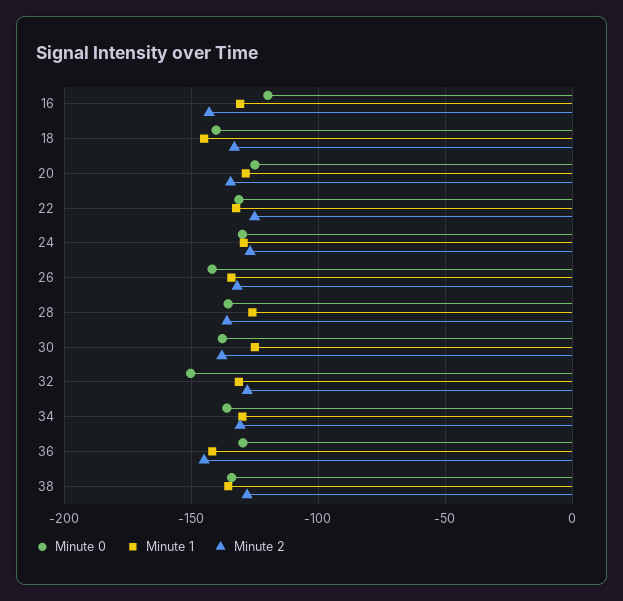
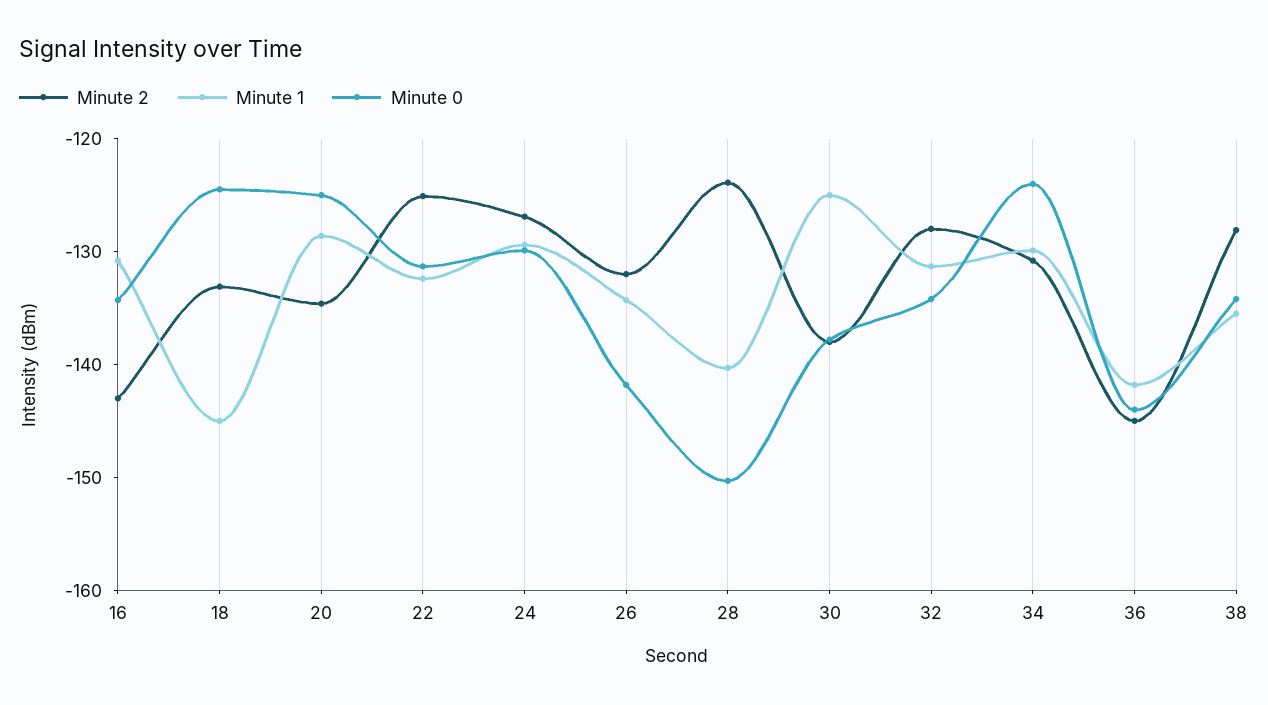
  {
    "Minute 0": {
-     "16": -120,
+     "16": -134,
-     "18": -140,
+     "18": -124,
      "20": -126,
      "22": -132,
      "24": -130,
      "26": -142,
-     "28": -135,
+     "28": -150,
      "30": -138,
-     "32": -150,
+     "32": -134,
-     "34": -135,
+     "34": -124,
-     "36": -130,
+     "36": -144,
      "38": -134
    },
    "Minute 1": {
      "16": -130,
      "18": -146,
      "20": -128,
      "22": -132,
      "24": -130,
      "26": -134,
-     "28": -125,
+     "28": -140,
      "30": -126,
      "32": -132,
      "34": -130,
      "36": -142,
      "38": -136
    },
    "Minute 2": {
      "16": -144,
      "18": -134,
      "20": -134,
      "22": -126,
      "24": -126,
      "26": -132,
-     "28": -135,
+     "28": -124,
      "30": -138,
      "32": -128,
      "34": -130,
      "36": -146,
      "38": -128
    }
  }

